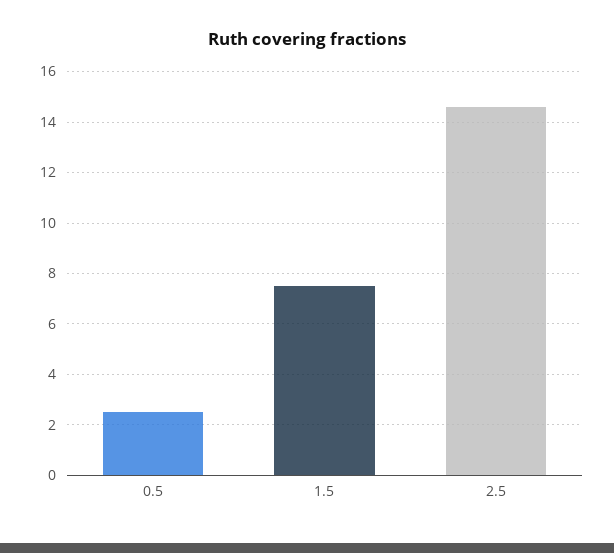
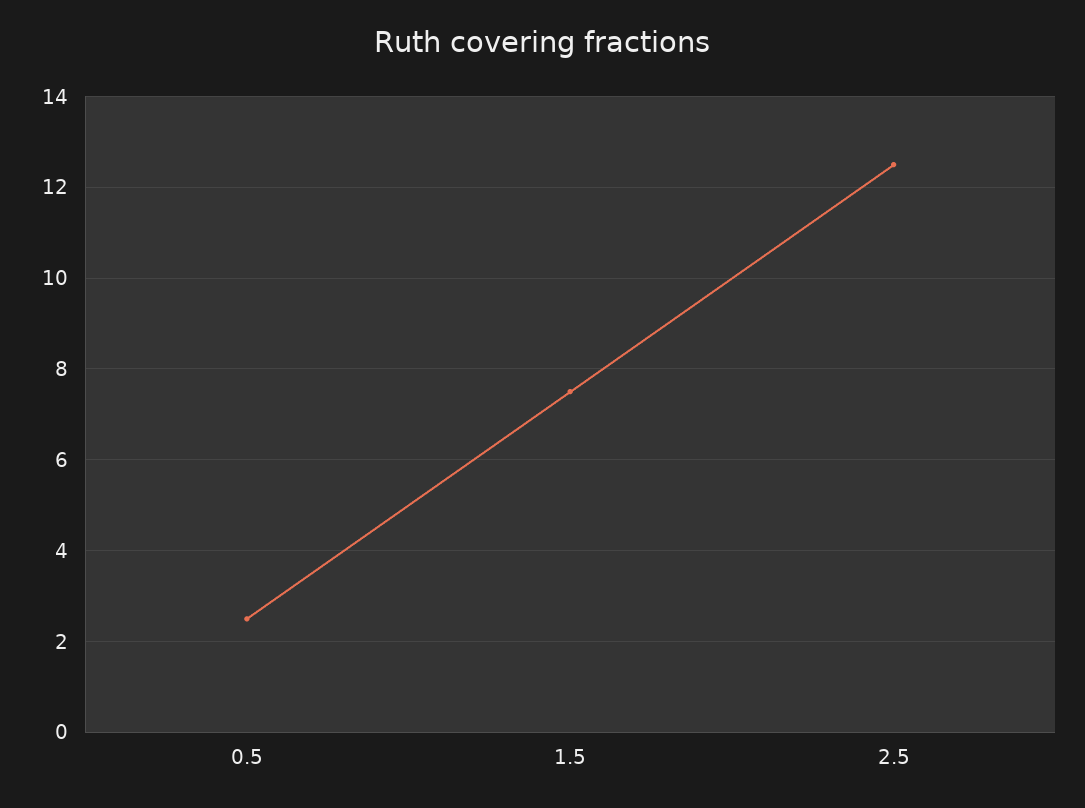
  {
    "0.5": 2.5,
    "1.5": 7.5,
-   "2.5": 14.5
+   "2.5": 12.5
  }

